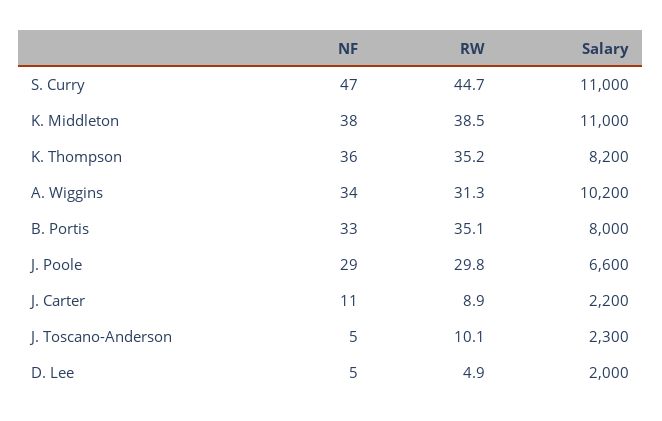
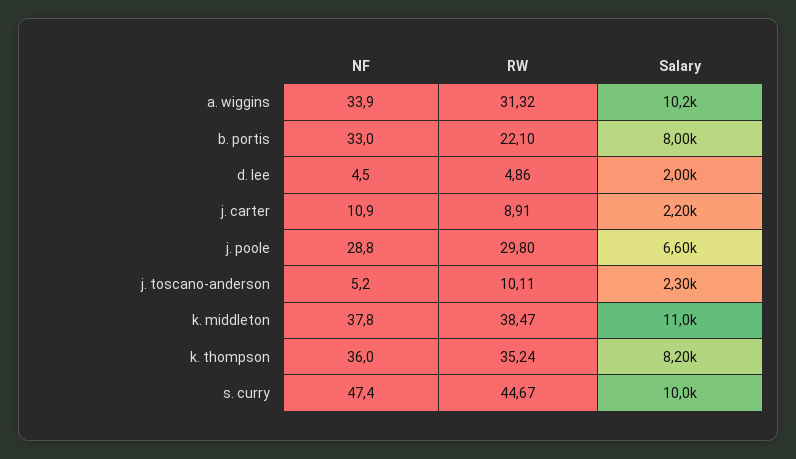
  {
    "NF": {
      "S. Curry": 47.4,
      "K. Middleton": 37.8,
      "K. Thompson": 36,
      "A. Wiggins": 33.9,
      "B. Portis": 33,
      "J. Poole": 28.8,
      "J. Carter": 10.9,
      "J. Toscano-Anderson": 5.2,
      "D. Lee": 4.5
    },
    "RW": {
      "S. Curry": 44.67,
      "K. Middleton": 38.47,
      "K. Thompson": 35.24,
      "A. Wiggins": 31.32,
-     "B. Portis": 35.1,
+     "B. Portis": 22.1,
      "J. Poole": 29.8,
      "J. Carter": 8.91,
      "J. Toscano-Anderson": 10.11,
      "D. Lee": 4.86
    },
    "Salary": {
-     "S. Curry": 11000,
+     "S. Curry": 10000,
      "K. Middleton": 11000,
      "K. Thompson": 8200,
      "A. Wiggins": 10200,
      "B. Portis": 8000,
      "J. Poole": 6600,
      "J. Carter": 2200,
      "J. Toscano-Anderson": 2300,
      "D. Lee": 2000
    }
  }

